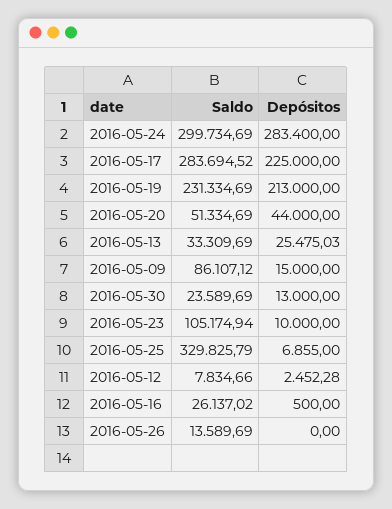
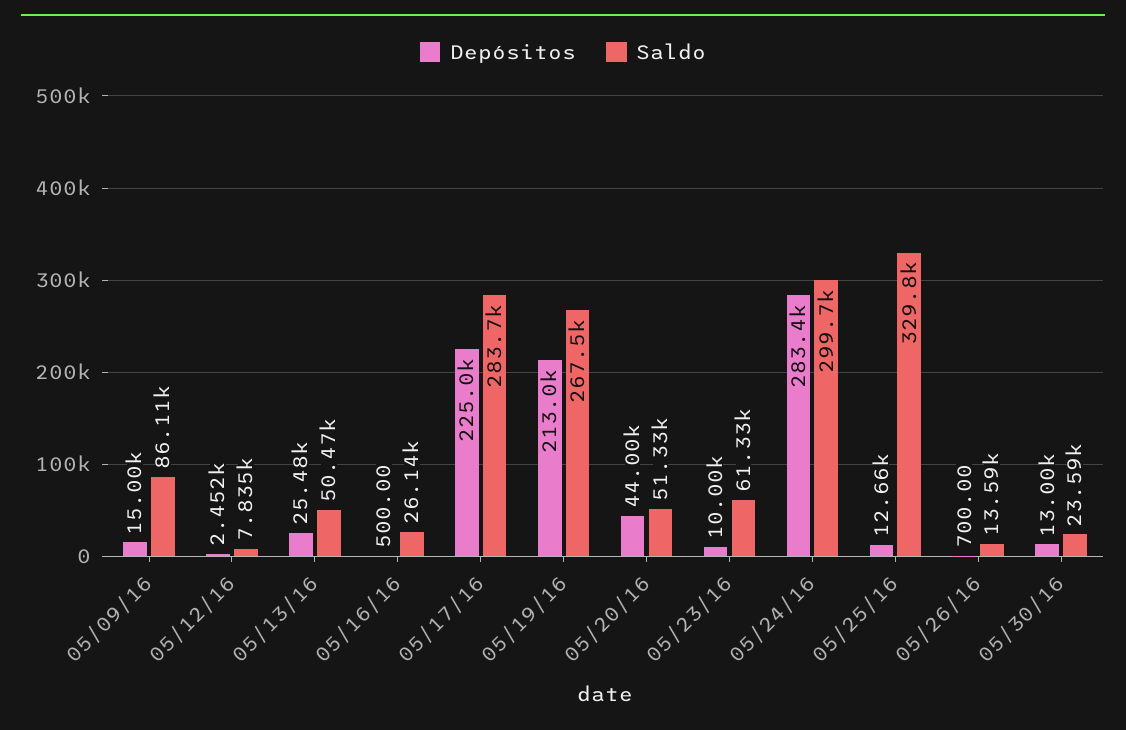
  {
    "Saldo": {
      "2016-05-24": 299734.69,
      "2016-05-17": 283694.52,
-     "2016-05-19": 231334.69,
+     "2016-05-19": 267500,
      "2016-05-20": 51334.69,
-     "2016-05-13": 33309.69,
+     "2016-05-13": 50470,
      "2016-05-09": 86107.12,
      "2016-05-30": 23589.69,
-     "2016-05-23": 105174.94,
+     "2016-05-23": 61330,
      "2016-05-25": 329825.79,
      "2016-05-12": 7834.66,
      "2016-05-16": 26137.02,
      "2016-05-26": 13589.69
    },
    "Depósitos": {
      "2016-05-24": 283400,
      "2016-05-17": 225000,
      "2016-05-19": 213000,
      "2016-05-20": 44000,
      "2016-05-13": 25475.03,
      "2016-05-09": 15000,
      "2016-05-30": 13000,
      "2016-05-23": 10000,
-     "2016-05-25": 6855,
+     "2016-05-25": 12660,
      "2016-05-12": 2452.28,
      "2016-05-16": 500,
-     "2016-05-26": 0
+     "2016-05-26": 700
    }
  }

